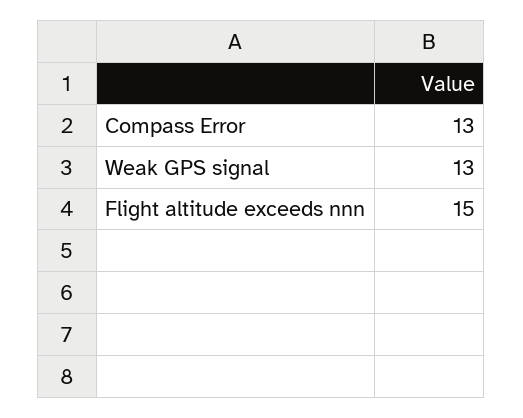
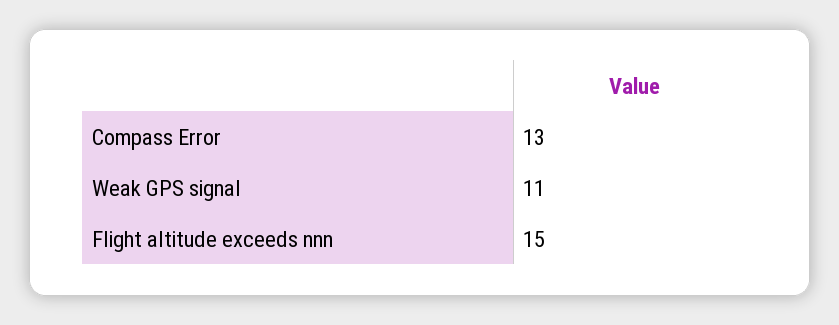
  {
    "Compass Error": 13,
-   "Weak GPS signal": 13,
+   "Weak GPS signal": 11,
    "Flight altitude exceeds nnn": 15
  }

